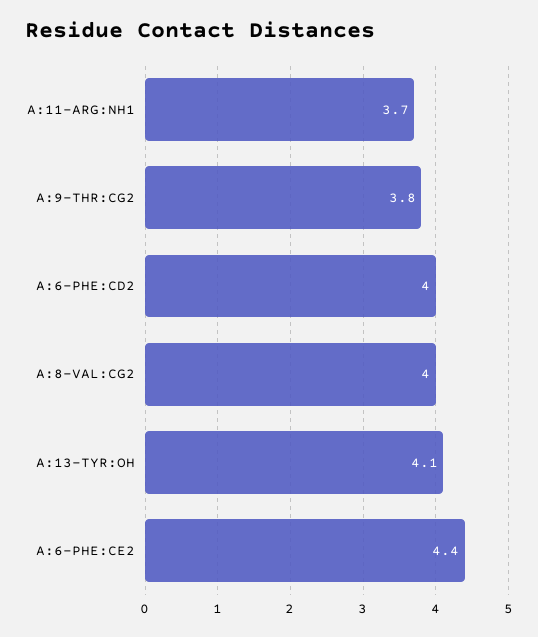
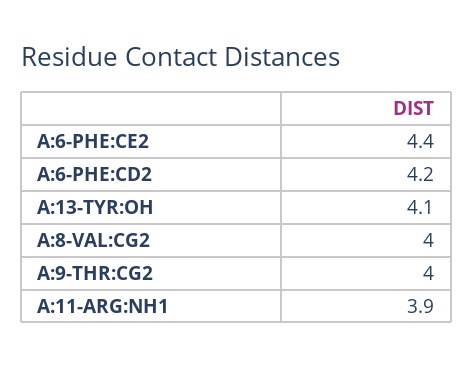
  {
-   "A:11-ARG:NH1": 3.7,
+   "A:11-ARG:NH1": 3.9,
-   "A:9-THR:CG2": 3.8,
+   "A:9-THR:CG2": 4,
-   "A:6-PHE:CD2": 4,
+   "A:6-PHE:CD2": 4.2,
    "A:8-VAL:CG2": 4,
    "A:13-TYR:OH": 4.1,
    "A:6-PHE:CE2": 4.4
  }

